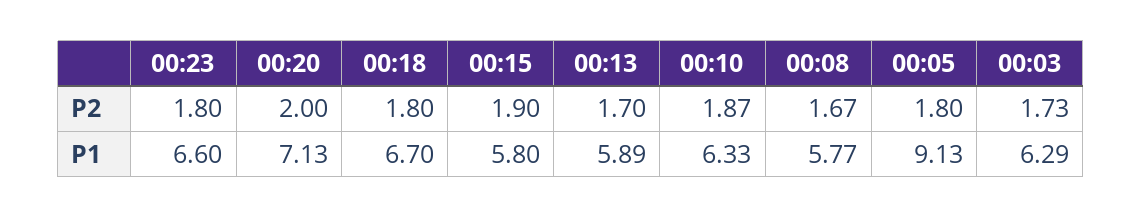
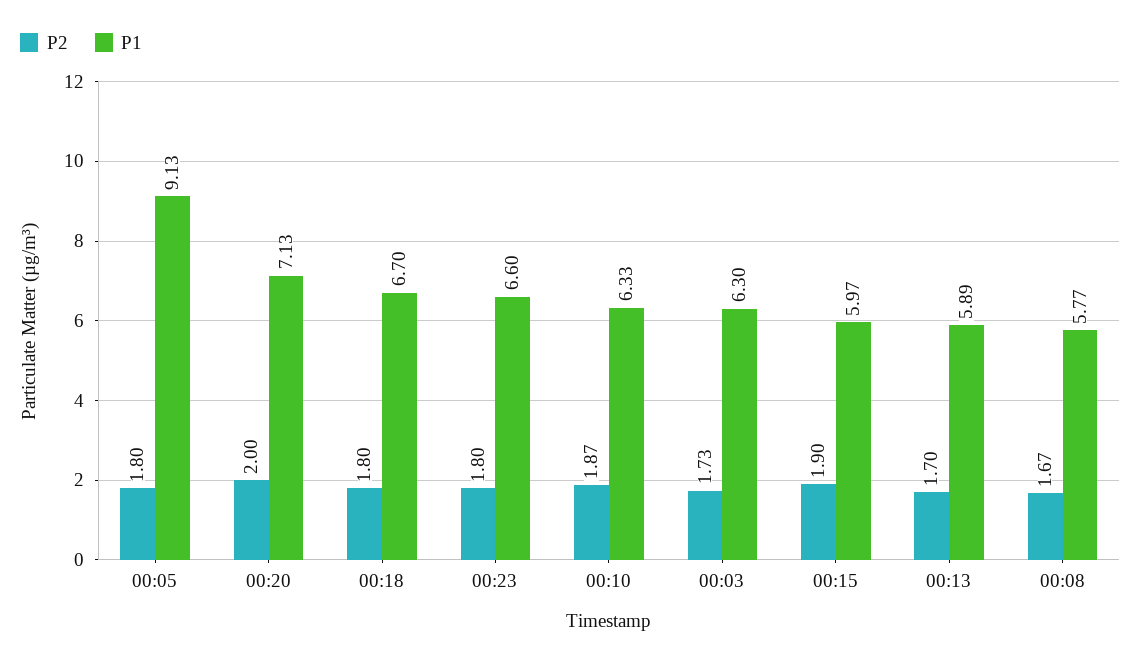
  {
    "P2": {
      "00:23": 1.8,
      "00:20": 2,
      "00:18": 1.8,
      "00:15": 1.9,
      "00:13": 1.7,
      "00:10": 1.87,
      "00:08": 1.67,
      "00:05": 1.8,
      "00:03": 1.73
    },
    "P1": {
      "00:23": 6.6,
      "00:20": 7.13,
      "00:18": 6.7,
-     "00:15": 5.8,
+     "00:15": 5.97,
      "00:13": 5.89,
      "00:10": 6.33,
      "00:08": 5.77,
      "00:05": 9.13,
-     "00:03": 6.29
+     "00:03": 6.3
    }
  }

